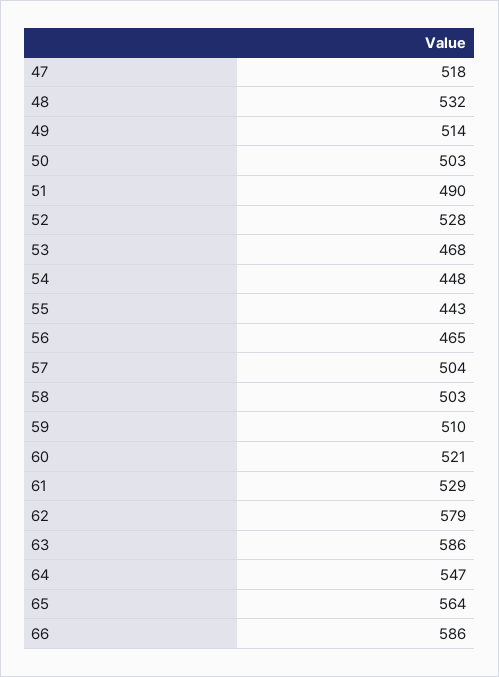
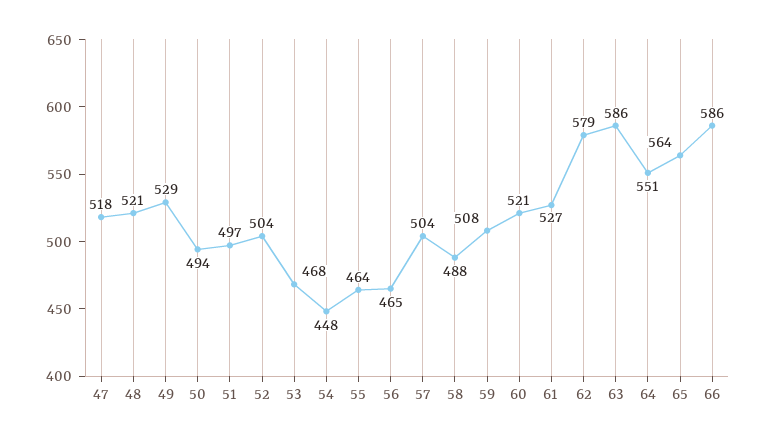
  {
    "47": 518,
-   "48": 532,
+   "48": 521,
-   "49": 514,
+   "49": 529,
-   "50": 503,
+   "50": 494,
-   "51": 490,
+   "51": 497,
-   "52": 528,
+   "52": 504,
    "53": 468,
    "54": 448,
-   "55": 443,
+   "55": 464,
    "56": 465,
    "57": 504,
-   "58": 503,
+   "58": 488,
-   "59": 510,
+   "59": 508,
    "60": 521,
-   "61": 529,
+   "61": 527,
    "62": 579,
    "63": 586,
-   "64": 547,
+   "64": 551,
    "65": 564,
    "66": 586
  }

